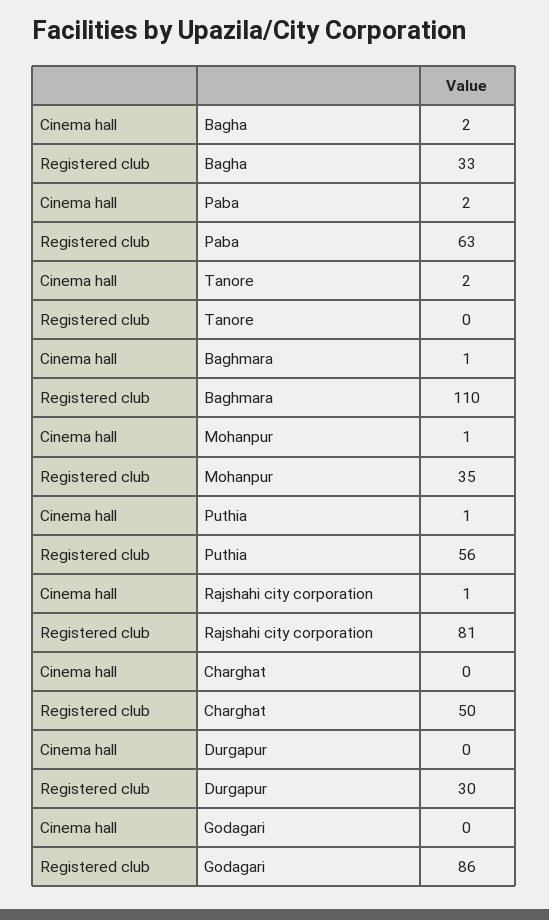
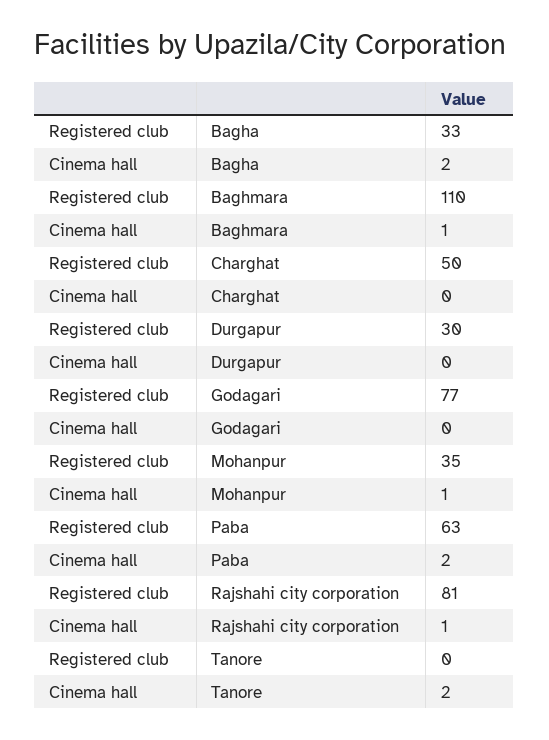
  {
    "Cinema hall": {
      "Bagha": 2,
      "Paba": 2,
      "Tanore": 2,
      "Baghmara": 1,
      "Mohanpur": 1,
-     "Puthia": 1,
      "Rajshahi city corporation": 1,
      "Charghat": 0,
      "Durgapur": 0,
      "Godagari": 0
    },
    "Registered club": {
      "Bagha": 33,
      "Paba": 63,
      "Tanore": 0,
      "Baghmara": 110,
      "Mohanpur": 35,
-     "Puthia": 56,
      "Rajshahi city corporation": 81,
      "Charghat": 50,
      "Durgapur": 30,
-     "Godagari": 86
+     "Godagari": 77
    }
  }

